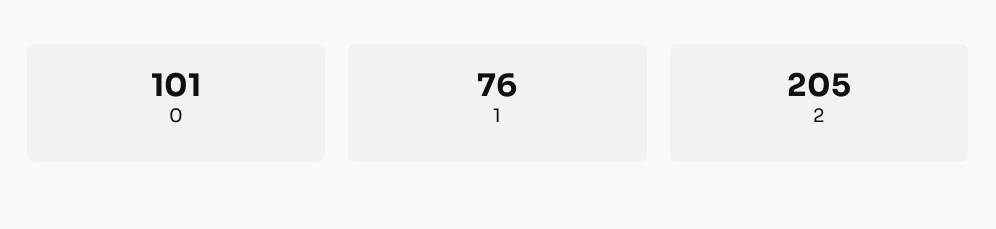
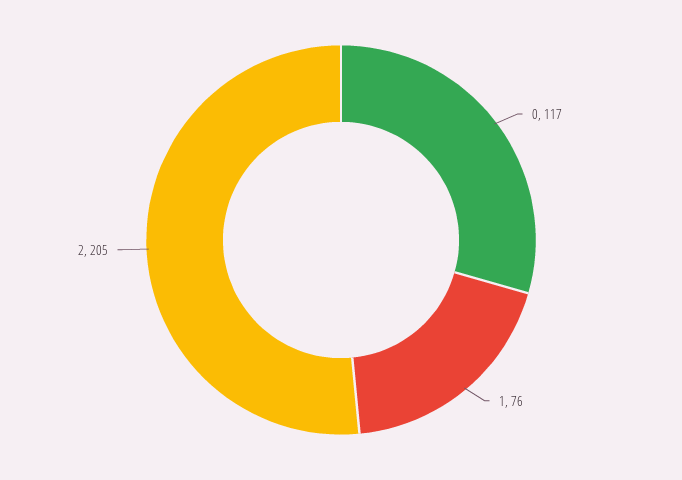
  {
-   "0": 101,
+   "0": 117,
    "1": 76,
    "2": 205
  }

